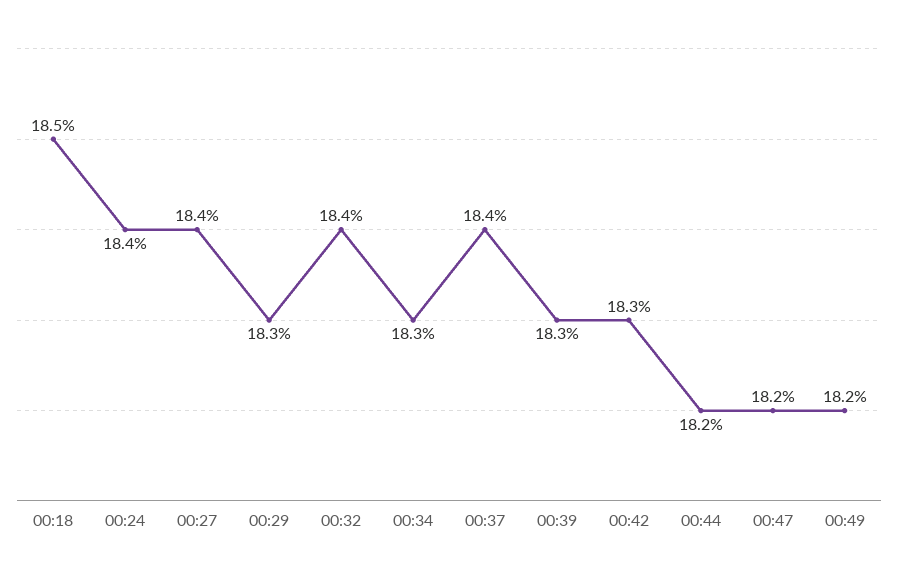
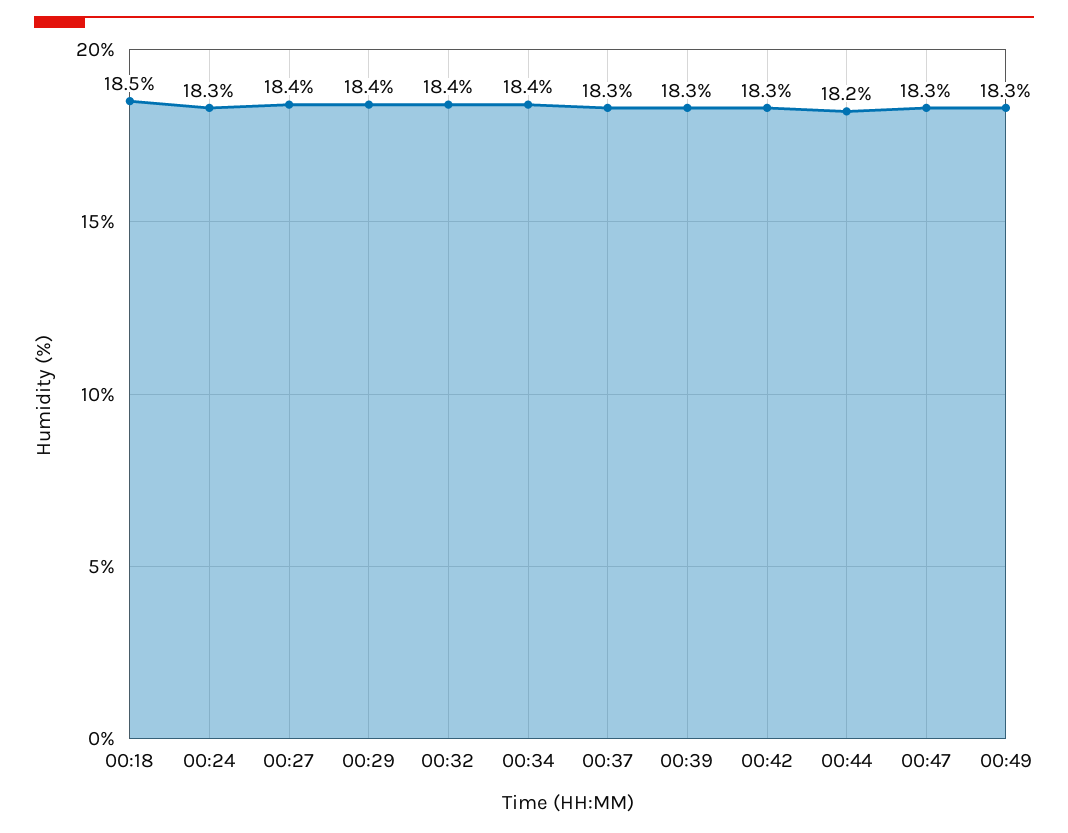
  {
    "00:18": 18.5,
-   "00:24": 18.4,
+   "00:24": 18.3,
    "00:27": 18.4,
-   "00:29": 18.3,
+   "00:29": 18.4,
    "00:32": 18.4,
-   "00:34": 18.3,
+   "00:34": 18.4,
-   "00:37": 18.4,
+   "00:37": 18.3,
    "00:39": 18.3,
    "00:42": 18.3,
    "00:44": 18.2,
-   "00:47": 18.2,
+   "00:47": 18.3,
-   "00:49": 18.2
+   "00:49": 18.3
  }

